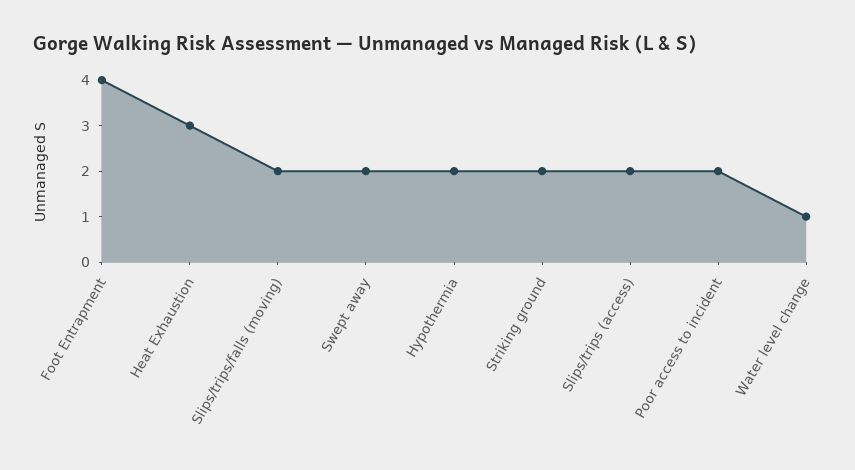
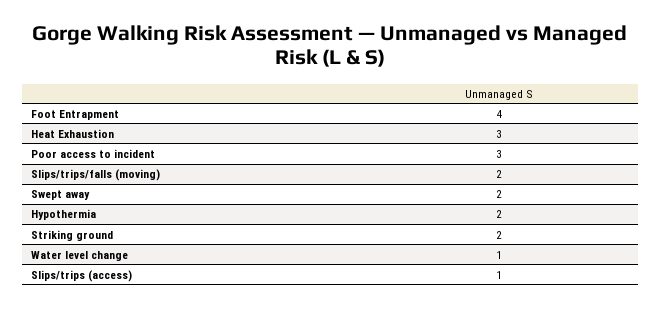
  {
    "Foot Entrapment": 4,
    "Heat Exhaustion": 3,
    "Slips/trips/falls (moving)": 2,
    "Swept away": 2,
    "Hypothermia": 2,
    "Striking ground": 2,
-   "Slips/trips (access)": 2,
+   "Slips/trips (access)": 1,
-   "Poor access to incident": 2,
+   "Poor access to incident": 3,
    "Water level change": 1
  }

